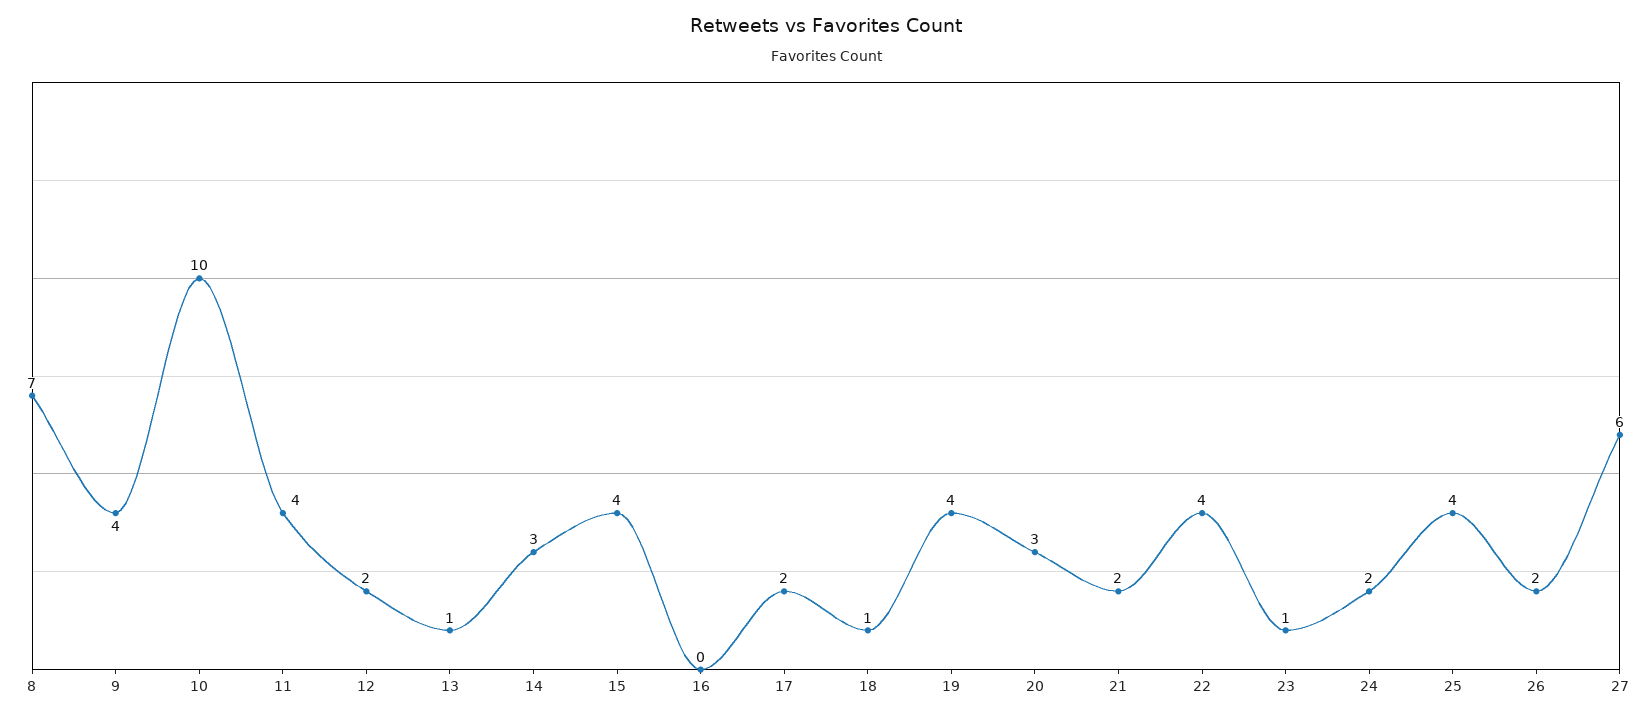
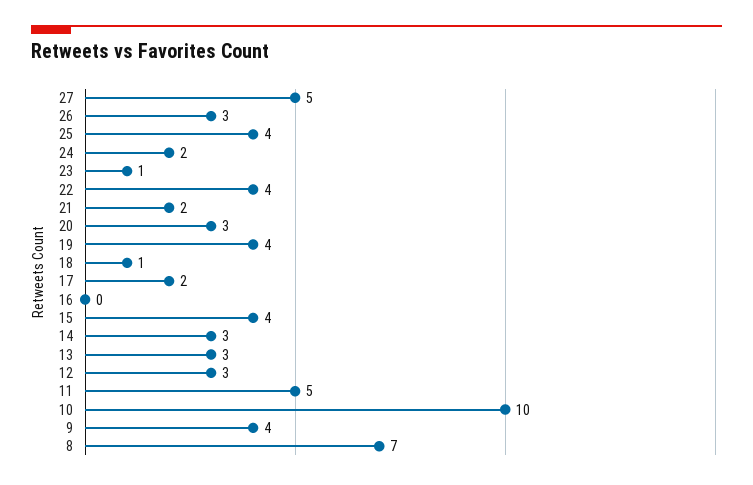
  {
    "8": 7,
    "9": 4,
    "10": 10,
-   "11": 4,
+   "11": 5,
-   "12": 2,
+   "12": 3,
-   "13": 1,
+   "13": 3,
    "14": 3,
    "15": 4,
    "16": 0,
    "17": 2,
    "18": 1,
    "19": 4,
    "20": 3,
    "21": 2,
    "22": 4,
    "23": 1,
    "24": 2,
    "25": 4,
-   "26": 2,
+   "26": 3,
-   "27": 6
+   "27": 5
  }

